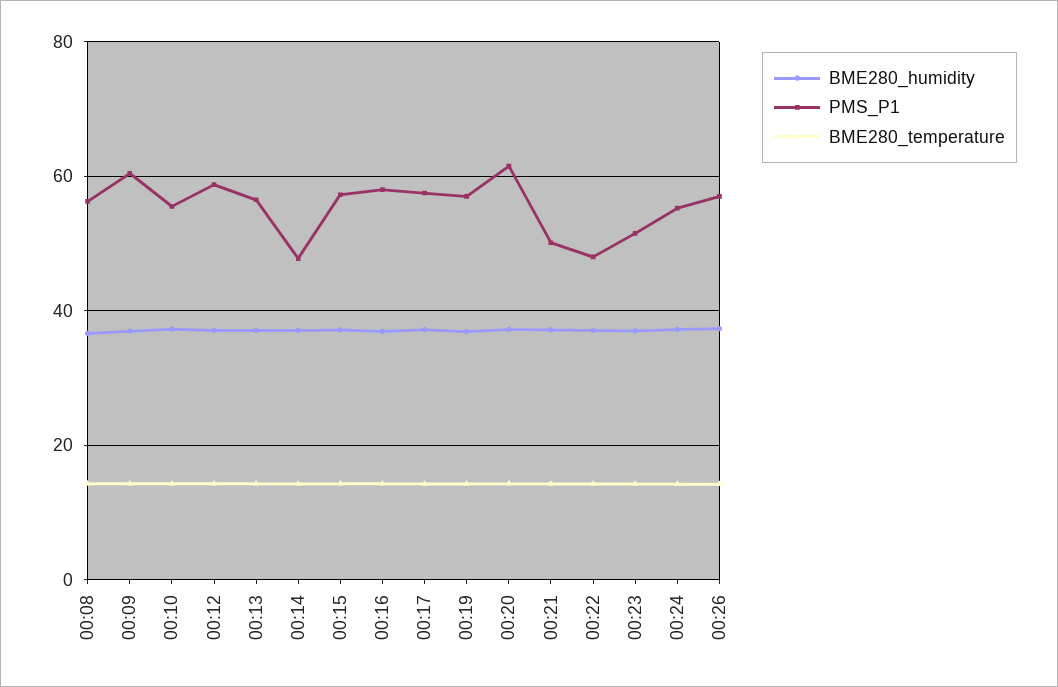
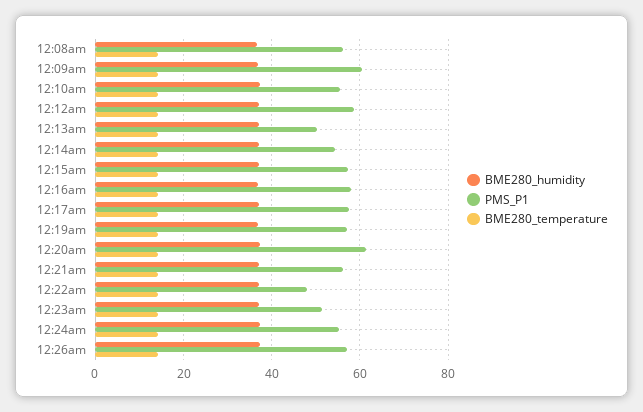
  {
    "BME280_humidity": {
      "00:08": 36,
      "00:09": 36,
      "00:10": 38,
      "00:12": 38,
      "00:13": 38,
      "00:14": 38,
      "00:15": 38,
      "00:16": 36,
      "00:17": 38,
      "00:19": 36,
      "00:20": 38,
      "00:21": 38,
      "00:22": 38,
      "00:23": 38,
      "00:24": 38,
      "00:26": 38
    },
    "PMS_P1": {
      "00:08": 56,
      "00:09": 60,
      "00:10": 56,
      "00:12": 58,
-     "00:13": 56,
+     "00:13": 50,
-     "00:14": 48,
+     "00:14": 54,
      "00:15": 58,
      "00:16": 58,
      "00:17": 58,
      "00:19": 58,
      "00:20": 62,
-     "00:21": 50,
+     "00:21": 56,
      "00:22": 48,
      "00:23": 52,
      "00:24": 56,
      "00:26": 58
    },
    "BME280_temperature": {
      "00:08": 14,
      "00:09": 14,
      "00:10": 14,
      "00:12": 14,
      "00:13": 14,
      "00:14": 14,
      "00:15": 14,
      "00:16": 14,
      "00:17": 14,
      "00:19": 14,
      "00:20": 14,
      "00:21": 14,
      "00:22": 14,
      "00:23": 14,
      "00:24": 14,
      "00:26": 14
    }
  }

